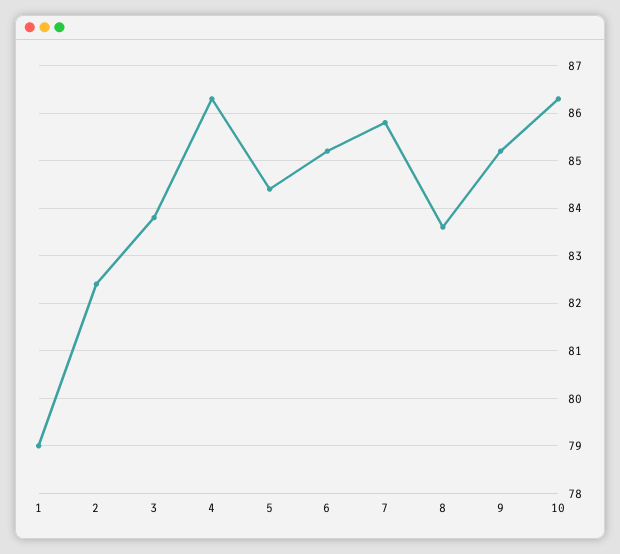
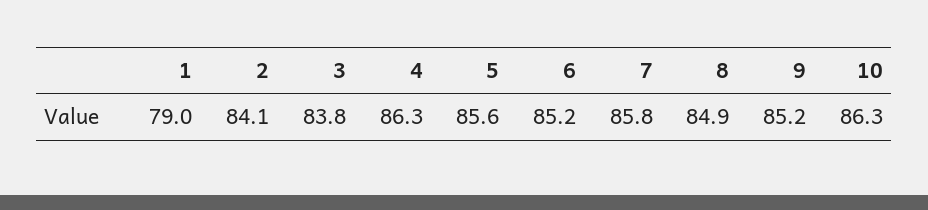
  {
    "1": 79,
-   "2": 82.5,
+   "2": 84.1,
    "3": 83.8,
    "4": 86.3,
-   "5": 84.5,
+   "5": 85.6,
    "6": 85.2,
    "7": 85.8,
-   "8": 83.5,
+   "8": 84.9,
    "9": 85.2,
    "10": 86.3
  }

